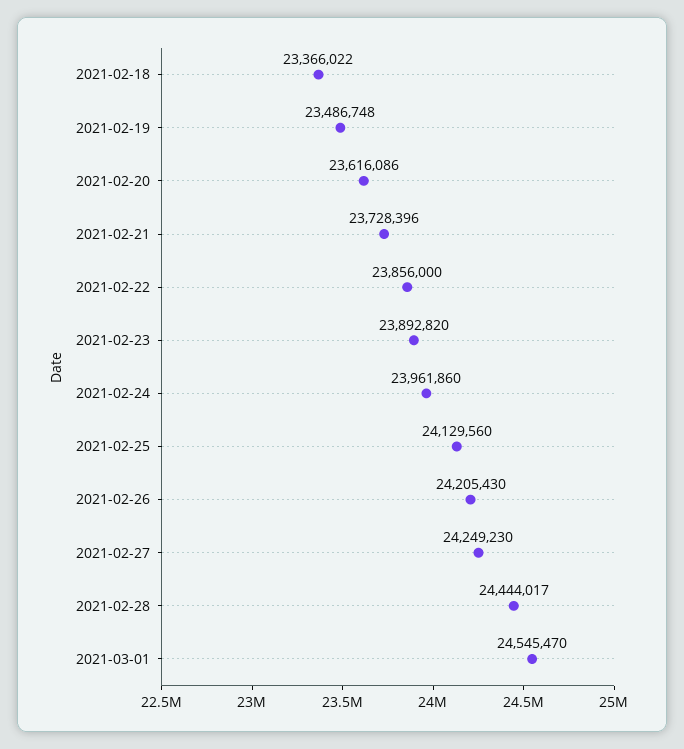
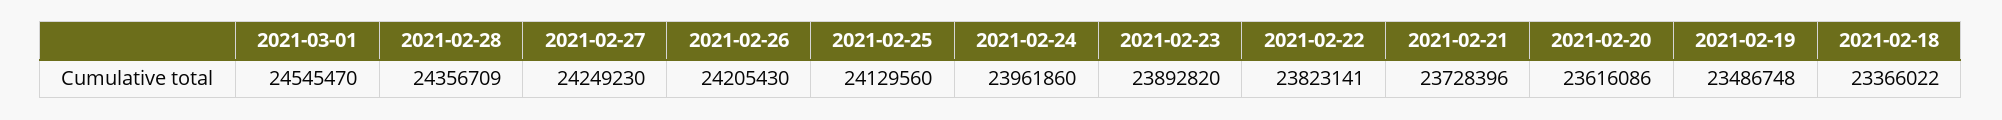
  {
    "2021-02-18": 23366022,
    "2021-02-19": 23486748,
    "2021-02-20": 23616086,
    "2021-02-21": 23728396,
-   "2021-02-22": 23856000,
+   "2021-02-22": 23823141,
    "2021-02-23": 23892820,
    "2021-02-24": 23961860,
    "2021-02-25": 24129560,
    "2021-02-26": 24205430,
    "2021-02-27": 24249230,
-   "2021-02-28": 24444017,
+   "2021-02-28": 24356709,
    "2021-03-01": 24545470
  }

